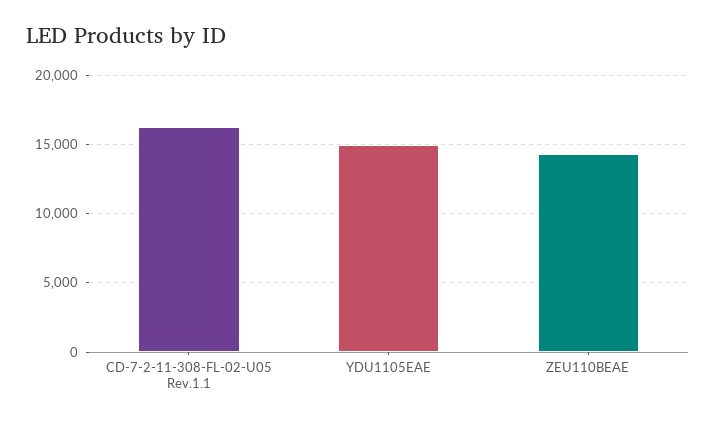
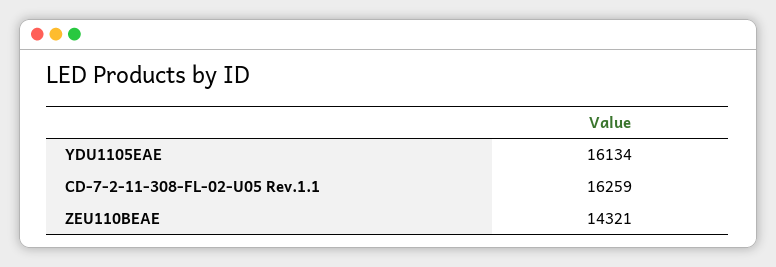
  {
    "CD-7-2-11-308-FL-02-U05 Rev.1.1": 16259,
-   "YDU1105EAE": 15000,
+   "YDU1105EAE": 16134,
    "ZEU110BEAE": 14321
  }

